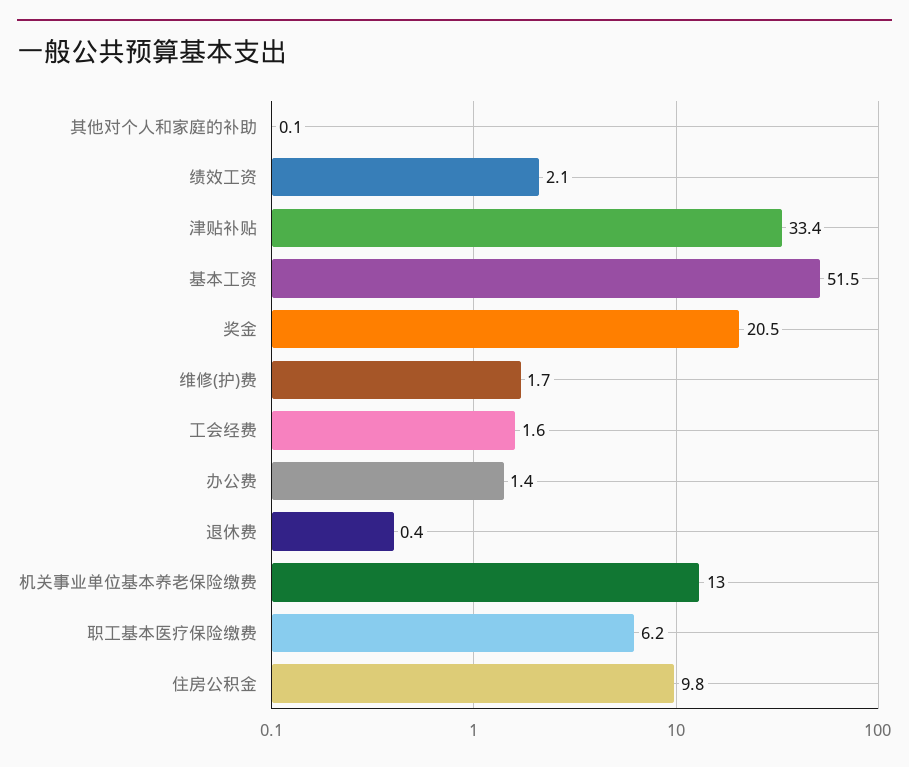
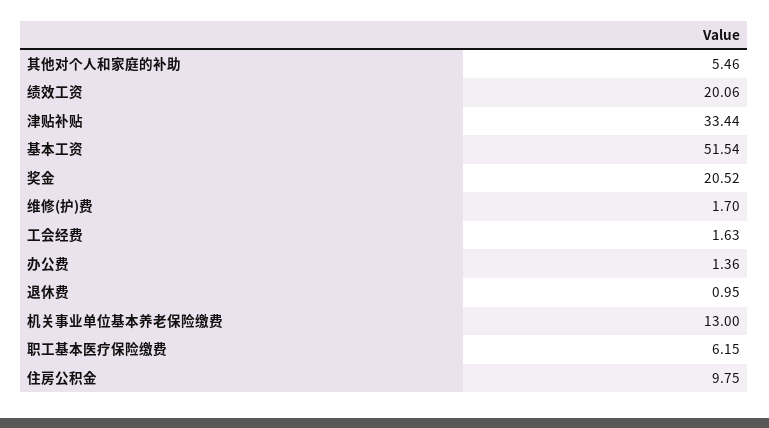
  {
-   "其他对个人和家庭的补助": 0.1,
+   "其他对个人和家庭的补助": 5.46,
-   "绩效工资": 2.1,
+   "绩效工资": 20.06,
    "津贴补贴": 33.44,
    "基本工资": 51.54,
    "奖金": 20.52,
    "维修(护)费": 1.7,
    "工会经费": 1.63,
    "办公费": 1.36,
-   "退休费": 0.4,
+   "退休费": 0.95,
    "机关事业单位基本养老保险缴费": 13,
    "职工基本医疗保险缴费": 6.15,
    "住房公积金": 9.75
  }

